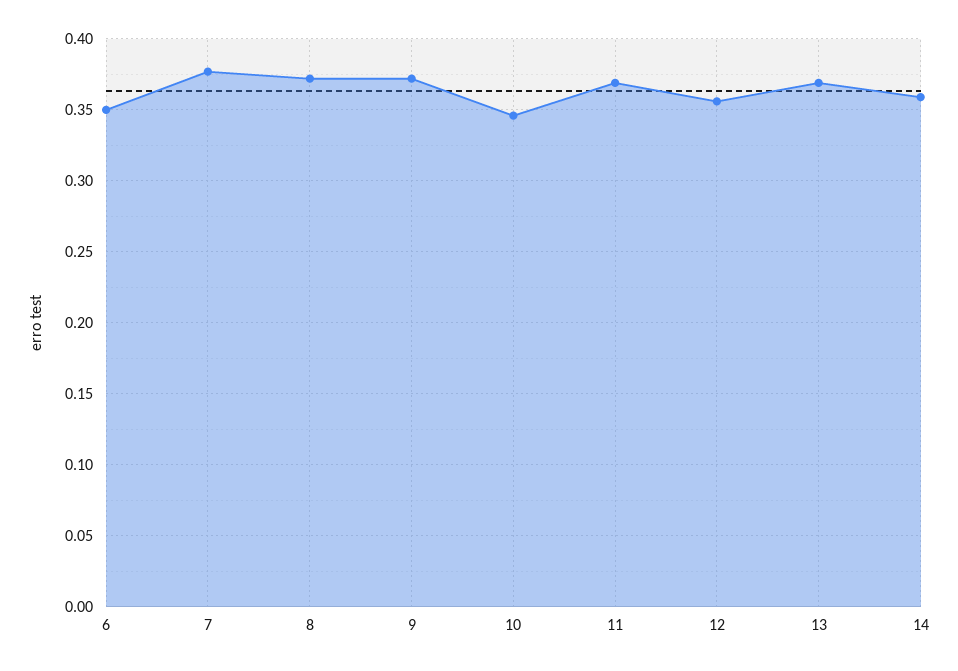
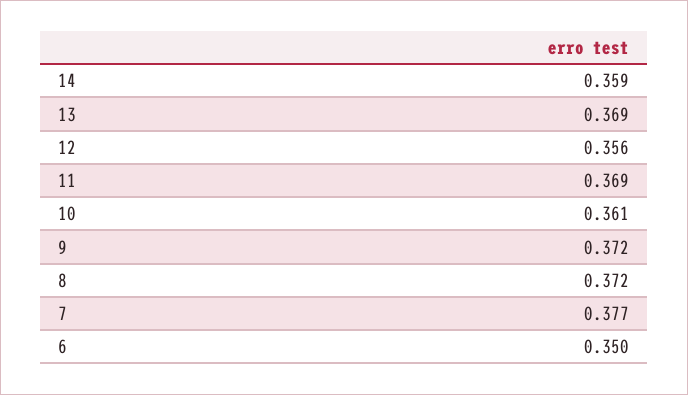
  {
    "6": 0.35,
    "7": 0.377,
    "8": 0.372,
    "9": 0.372,
-   "10": 0.345,
+   "10": 0.361,
    "11": 0.369,
    "12": 0.356,
    "13": 0.369,
    "14": 0.359
  }

